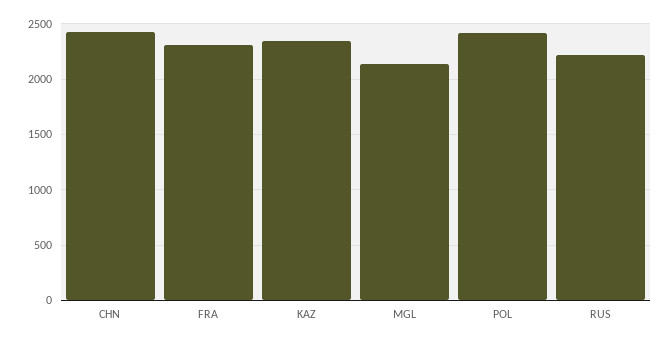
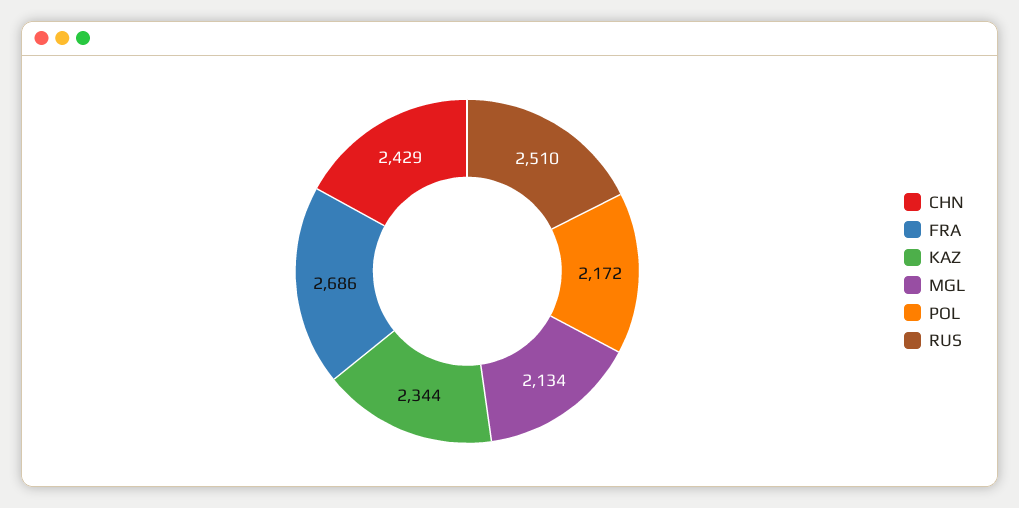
  {
    "CHN": 2429,
-   "FRA": 2300,
+   "FRA": 2686,
    "KAZ": 2344,
    "MGL": 2134,
-   "POL": 2400,
+   "POL": 2172,
-   "RUS": 2200
+   "RUS": 2510
  }

